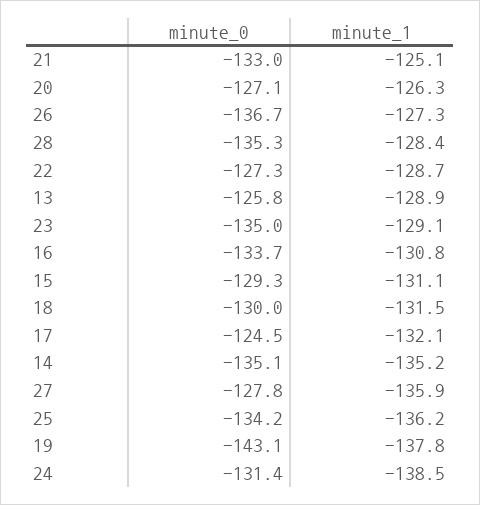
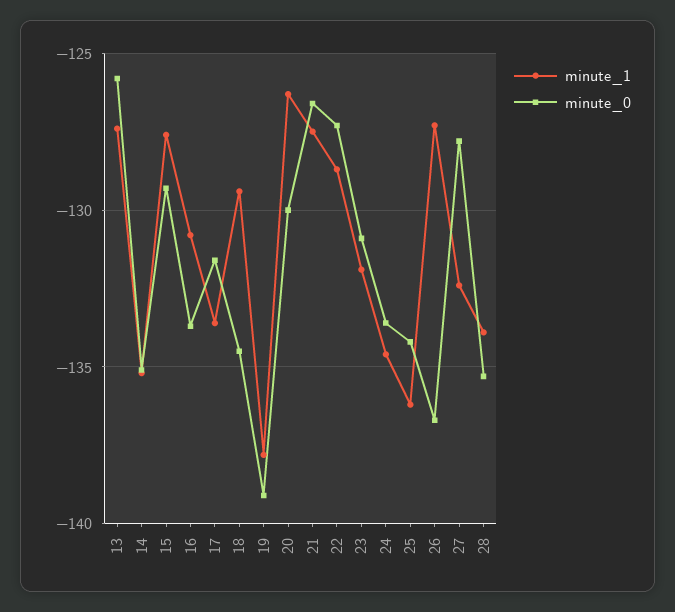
  {
    "minute_0": {
-     "21": -133,
+     "21": -126.5,
-     "20": -127.1,
+     "20": -130,
      "26": -136.7,
      "28": -135.3,
      "22": -127.3,
      "13": -125.8,
-     "23": -135,
+     "23": -131,
      "16": -133.7,
      "15": -129.3,
-     "18": -130,
+     "18": -134.5,
-     "17": -124.5,
+     "17": -131.5,
      "14": -135.1,
      "27": -127.8,
      "25": -134.2,
-     "19": -143.1,
+     "19": -139,
-     "24": -131.4
+     "24": -133.5
    },
    "minute_1": {
-     "21": -125.1,
+     "21": -127.5,
      "20": -126.3,
      "26": -127.3,
-     "28": -128.4,
+     "28": -134,
      "22": -128.7,
-     "13": -128.9,
+     "13": -127.5,
-     "23": -129.1,
+     "23": -132,
      "16": -130.8,
-     "15": -131.1,
+     "15": -127.5,
-     "18": -131.5,
+     "18": -129.5,
-     "17": -132.1,
+     "17": -133.5,
      "14": -135.2,
-     "27": -135.9,
+     "27": -132.5,
      "25": -136.2,
      "19": -137.8,
-     "24": -138.5
+     "24": -134.5
    }
  }

